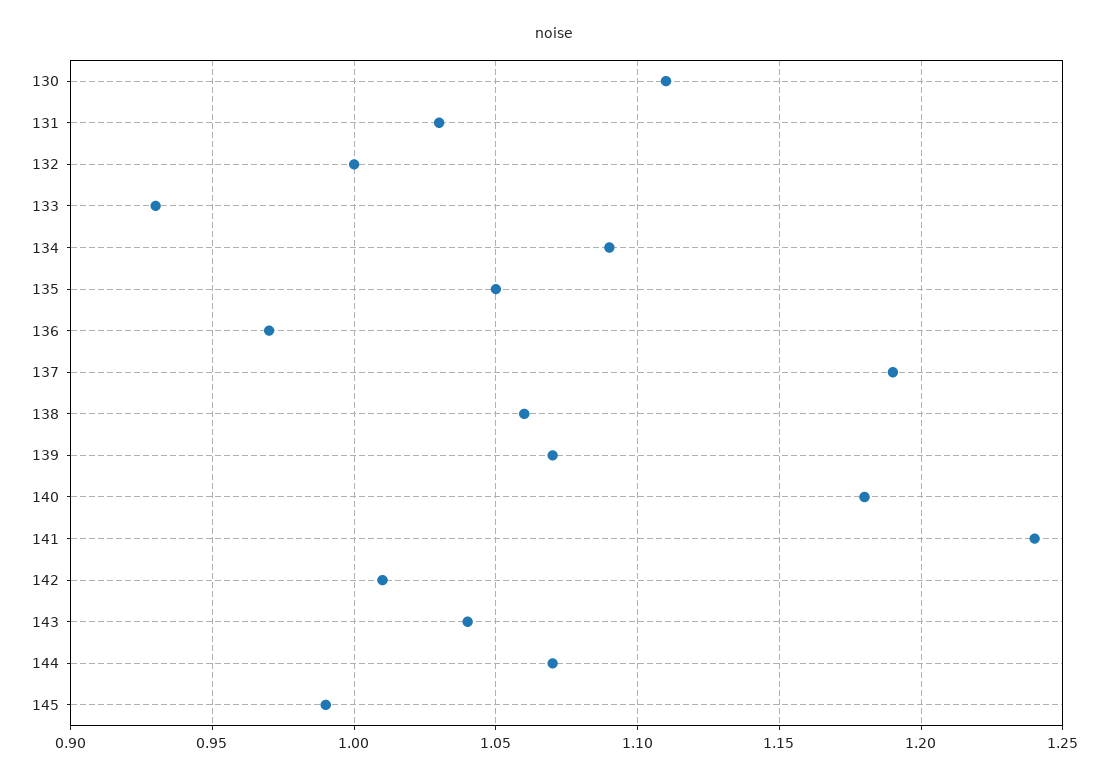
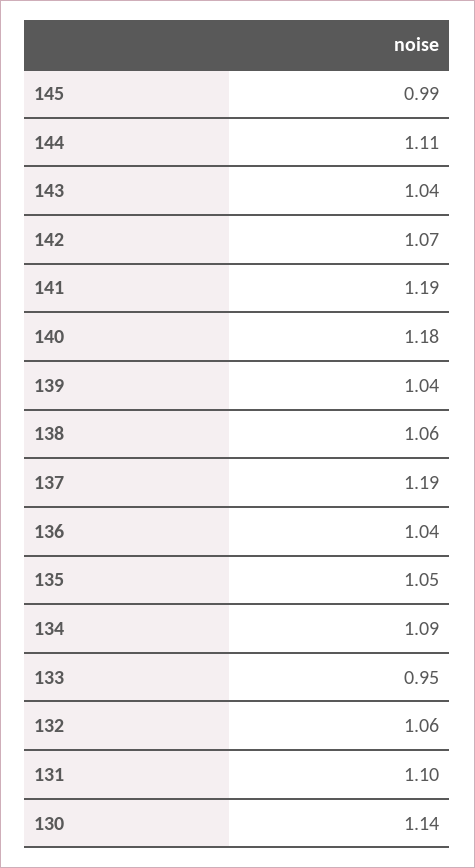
  {
-   "130": 1.11,
+   "130": 1.14,
-   "131": 1.03,
+   "131": 1.1,
-   "132": 1,
+   "132": 1.06,
-   "133": 0.93,
+   "133": 0.95,
    "134": 1.09,
    "135": 1.05,
-   "136": 0.97,
+   "136": 1.04,
    "137": 1.19,
    "138": 1.06,
-   "139": 1.07,
+   "139": 1.04,
    "140": 1.18,
-   "141": 1.24,
+   "141": 1.19,
-   "142": 1.01,
+   "142": 1.07,
    "143": 1.04,
-   "144": 1.07,
+   "144": 1.11,
    "145": 0.99
  }

